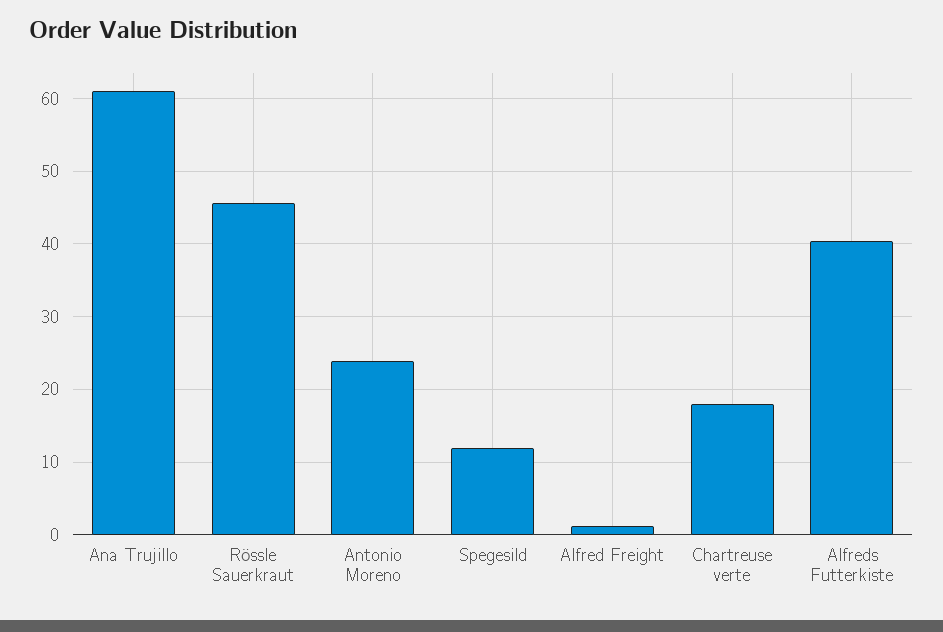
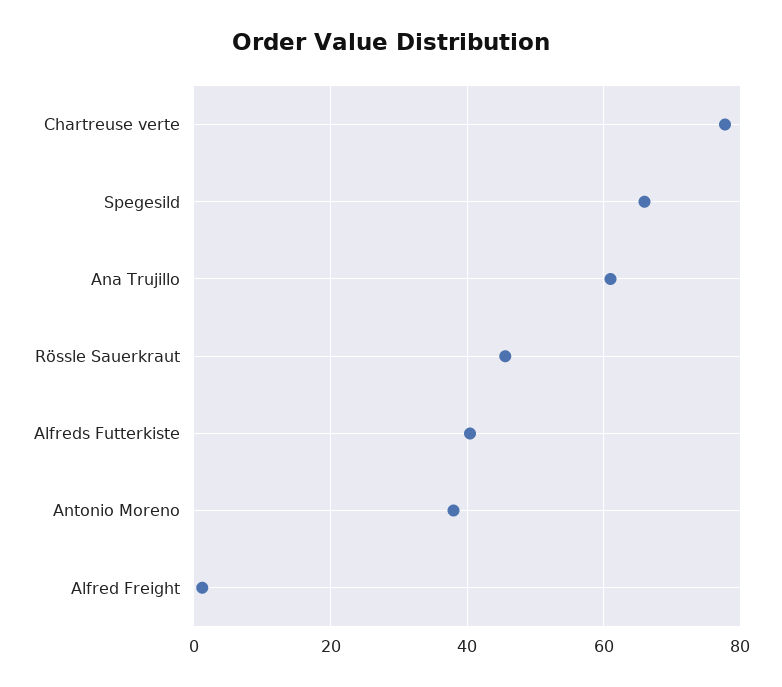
  {
    "Ana Trujillo": 61,
    "Rössle Sauerkraut": 46,
-   "Antonio Moreno": 24,
+   "Antonio Moreno": 38,
-   "Spegesild": 12,
+   "Spegesild": 66,
    "Alfred Freight": 1,
-   "Chartreuse verte": 18,
+   "Chartreuse verte": 78,
    "Alfreds Futterkiste": 40
  }

